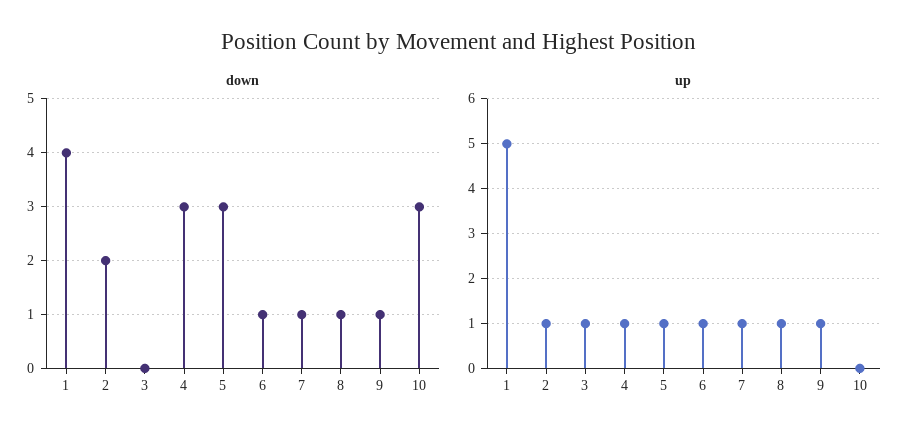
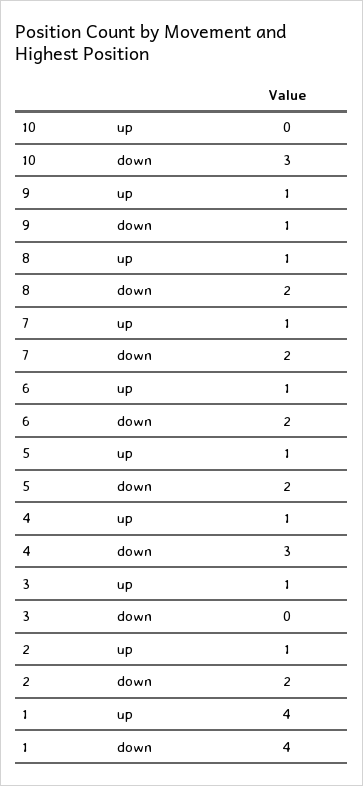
  {
    "down": {
      "1": 4,
      "2": 2,
      "3": 0,
      "4": 3,
-     "5": 3,
+     "5": 2,
-     "6": 1,
+     "6": 2,
-     "7": 1,
+     "7": 2,
-     "8": 1,
+     "8": 2,
      "9": 1,
      "10": 3
    },
    "up": {
-     "1": 5,
+     "1": 4,
      "2": 1,
      "3": 1,
      "4": 1,
      "5": 1,
      "6": 1,
      "7": 1,
      "8": 1,
      "9": 1,
      "10": 0
    }
  }

